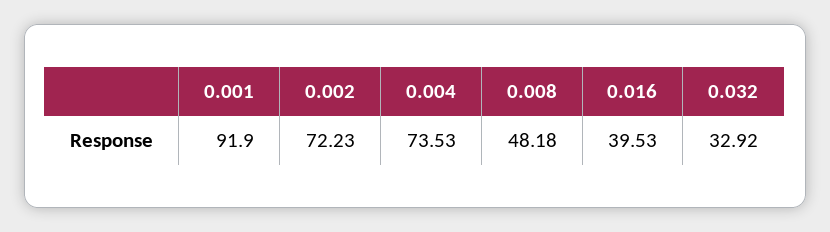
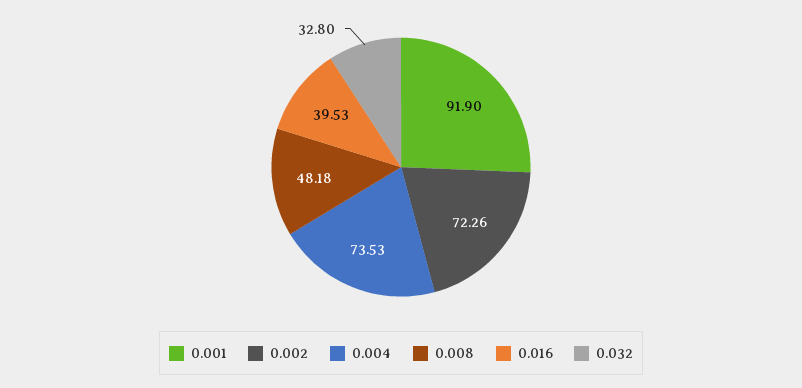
  {
    "0.001": 91.9,
-   "0.002": 72.23,
+   "0.002": 72.26,
    "0.004": 73.53,
    "0.008": 48.18,
    "0.016": 39.53,
-   "0.032": 32.92
+   "0.032": 32.8
  }

